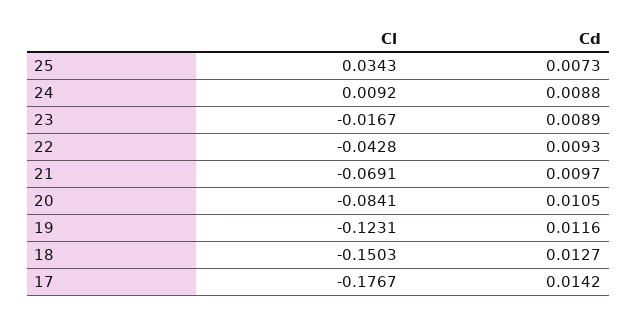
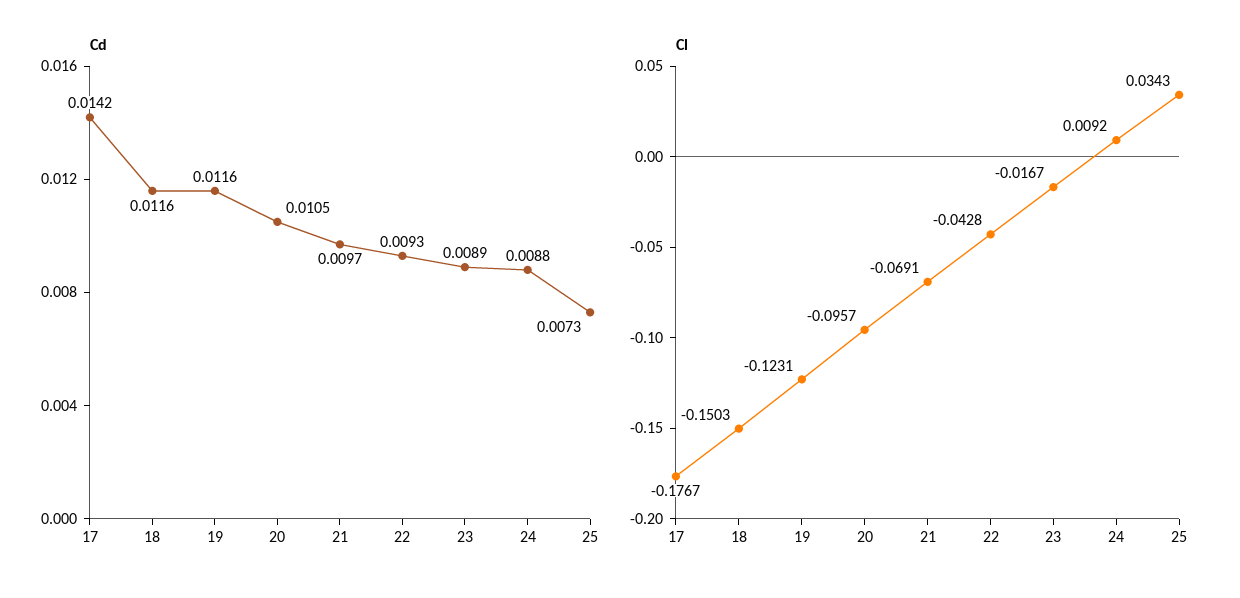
  {
    "Cl": {
      "25": 0.0343,
      "24": 0.0092,
      "23": -0.0167,
      "22": -0.0428,
      "21": -0.0691,
-     "20": -0.0841,
+     "20": -0.0957,
      "19": -0.1231,
      "18": -0.1503,
      "17": -0.1767
    },
    "Cd": {
      "25": 0.0073,
      "24": 0.0088,
      "23": 0.0089,
      "22": 0.0093,
      "21": 0.0097,
      "20": 0.0105,
      "19": 0.0116,
-     "18": 0.0127,
+     "18": 0.0116,
      "17": 0.0142
    }
  }

